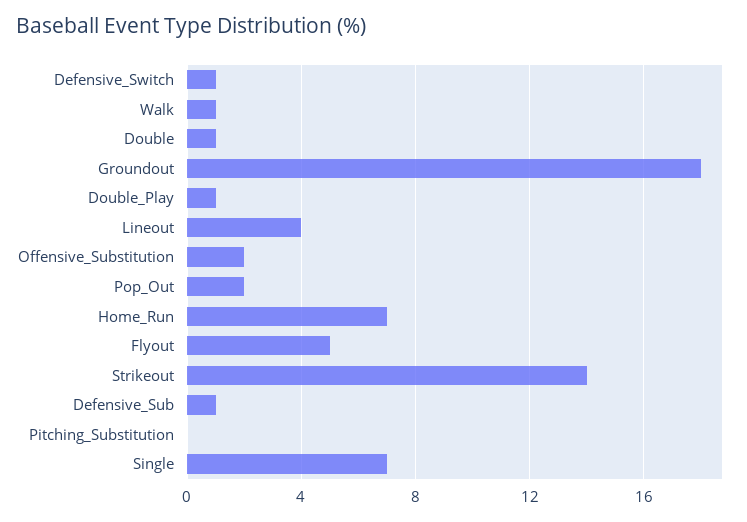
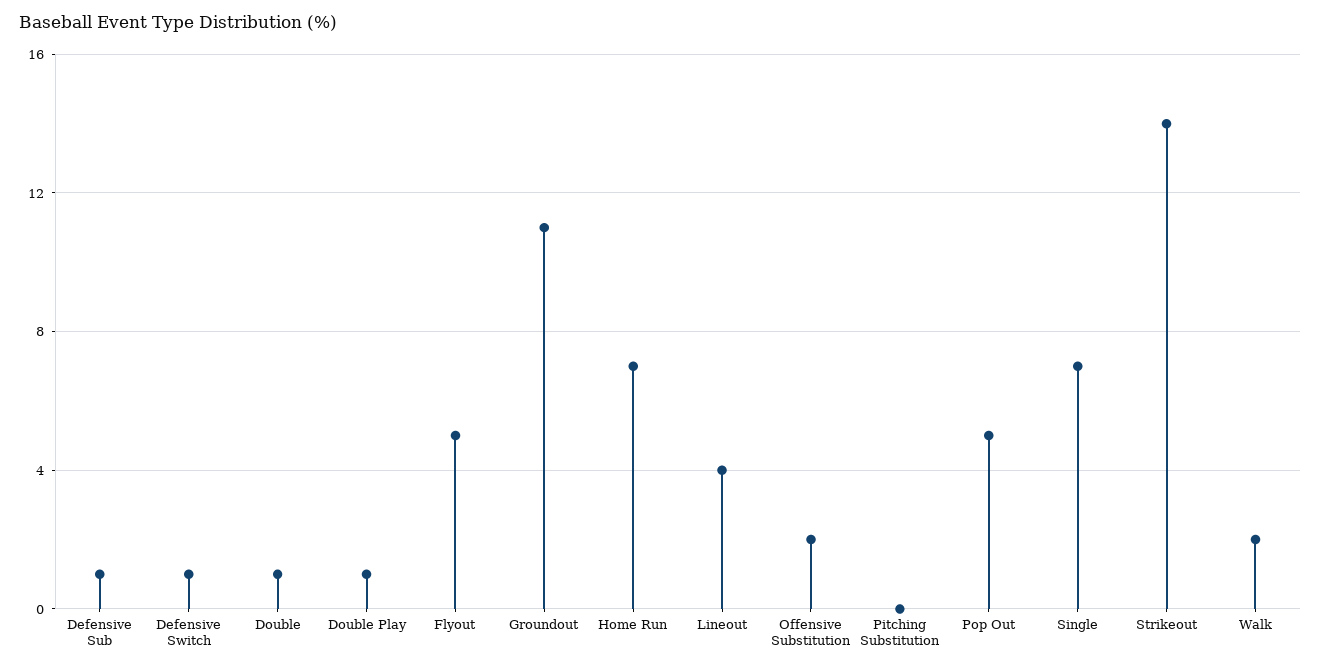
  {
    "Defensive_Switch": 1,
-   "Walk": 1,
+   "Walk": 2,
    "Double": 1,
-   "Groundout": 18,
+   "Groundout": 11,
    "Double_Play": 1,
    "Lineout": 4,
    "Offensive_Substitution": 2,
-   "Pop_Out": 2,
+   "Pop_Out": 5,
    "Home_Run": 7,
    "Flyout": 5,
    "Strikeout": 14,
    "Defensive_Sub": 1,
    "Pitching_Substitution": 0,
    "Single": 7
  }

